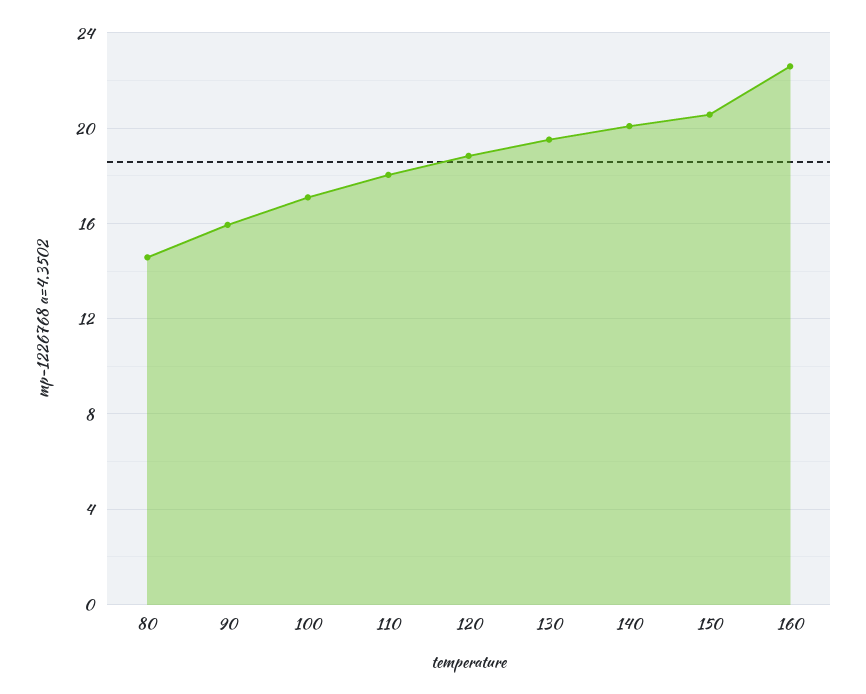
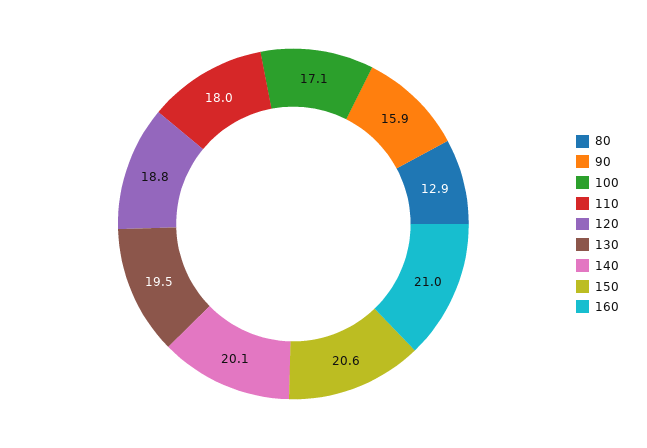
  {
-   "80": 14.5,
+   "80": 12.9,
    "90": 15.9,
    "100": 17.1,
    "110": 18,
    "120": 18.8,
    "130": 19.5,
    "140": 20.1,
    "150": 20.6,
-   "160": 22.5
+   "160": 21
  }

